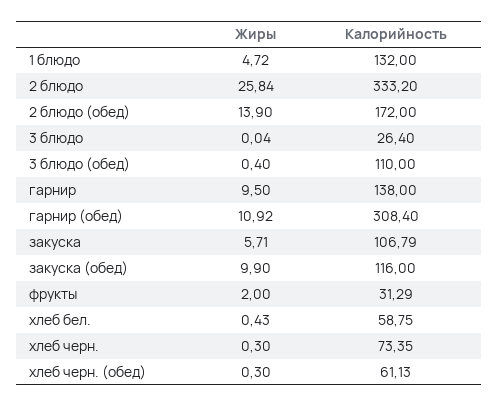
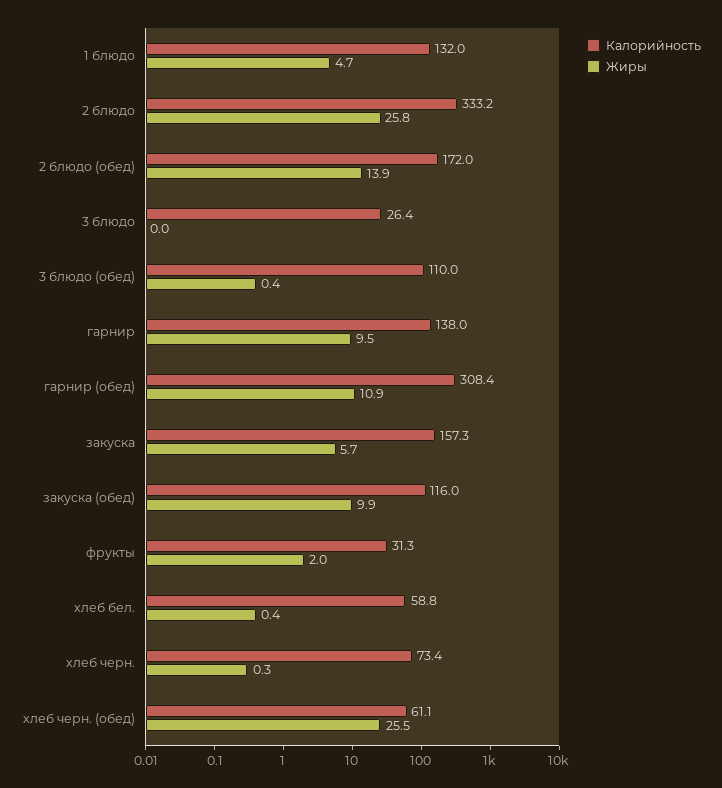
  {
    "Жиры": {
      "1 блюдо": 4.72,
      "2 блюдо": 25.84,
      "2 блюдо (обед)": 13.9,
      "3 блюдо": 0.04,
      "3 блюдо (обед)": 0.4,
      "гарнир": 9.5,
      "гарнир (обед)": 10.92,
      "закуска": 5.71,
      "закуска (обед)": 9.9,
      "фрукты": 2,
      "хлеб бел.": 0.43,
      "хлеб черн.": 0.3,
-     "хлеб черн. (обед)": 0.3
+     "хлеб черн. (обед)": 25.5
    },
    "Калорийность": {
      "1 блюдо": 132,
      "2 блюдо": 333.2,
      "2 блюдо (обед)": 172,
      "3 блюдо": 26.4,
      "3 блюдо (обед)": 110,
      "гарнир": 138,
      "гарнир (обед)": 308.4,
-     "закуска": 106.79,
+     "закуска": 157.3,
      "закуска (обед)": 116,
      "фрукты": 31.29,
      "хлеб бел.": 58.75,
      "хлеб черн.": 73.35,
      "хлеб черн. (обед)": 61.13
    }
  }

